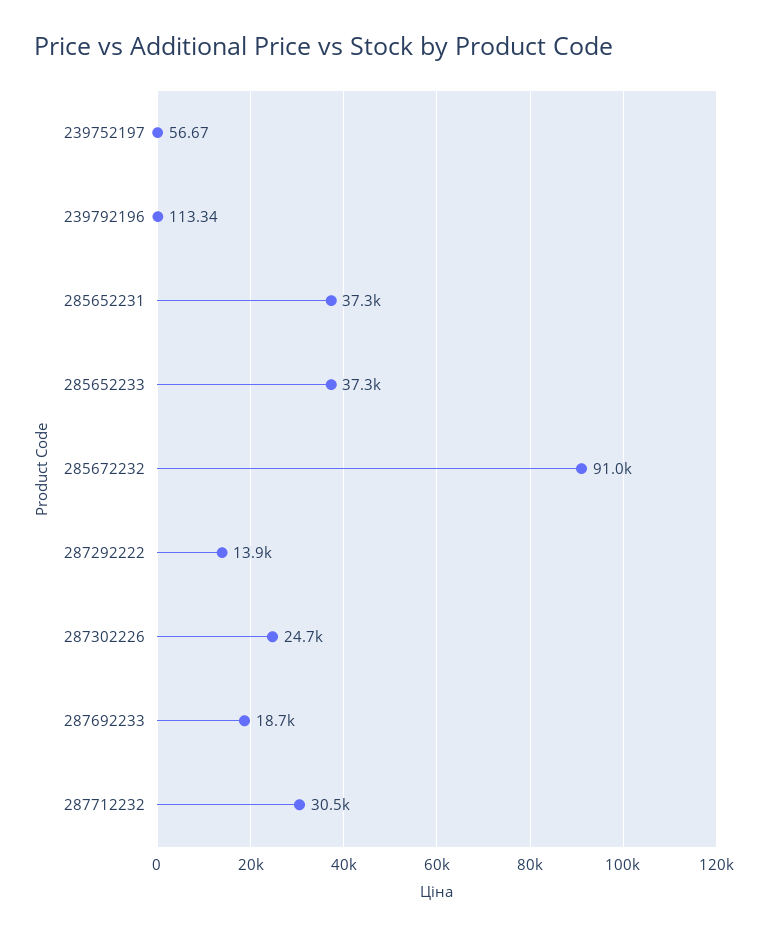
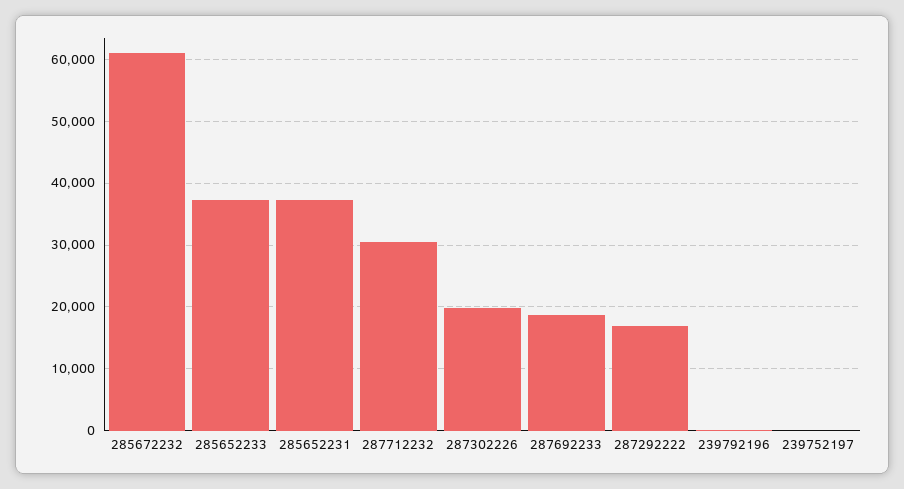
  {
    "239752197": 56.67,
    "239792196": 113.34,
    "285652231": 37300,
    "285652233": 37300,
-   "285672232": 91000,
+   "285672232": 61000,
-   "287292222": 13900,
+   "287292222": 17000,
-   "287302226": 24700,
+   "287302226": 20000,
    "287692233": 18700,
    "287712232": 30500
  }

